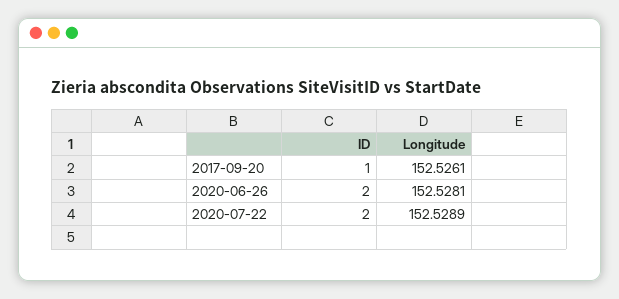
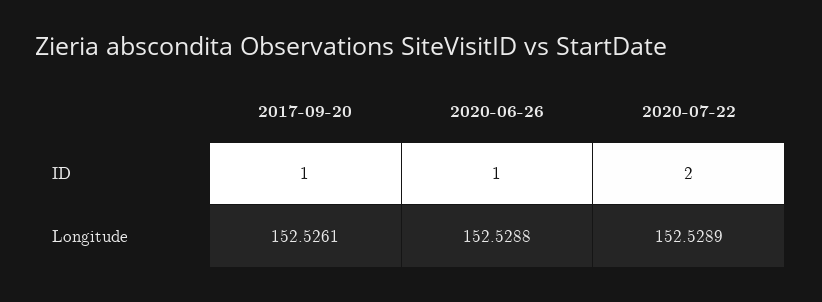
  {
    "ID": {
      "2017-09-20": 1,
-     "2020-06-26": 2,
+     "2020-06-26": 1,
      "2020-07-22": 2
    },
    "Longitude": {
      "2017-09-20": 152.5261,
-     "2020-06-26": 152.5281,
+     "2020-06-26": 152.5288,
      "2020-07-22": 152.5289
    }
  }

